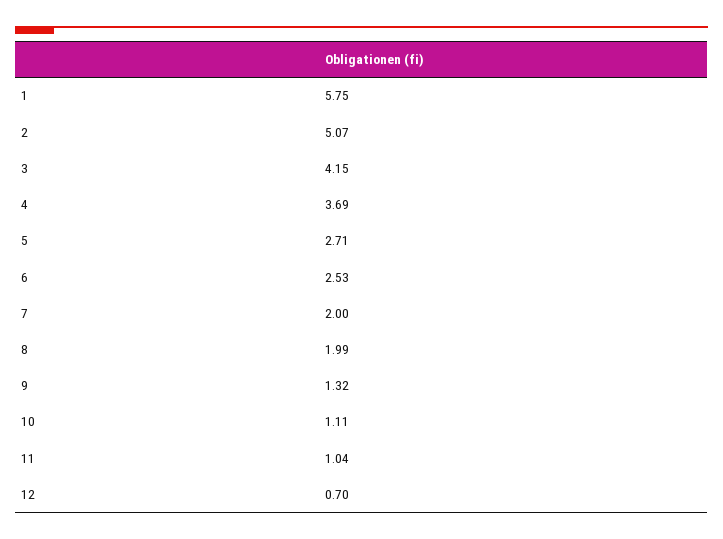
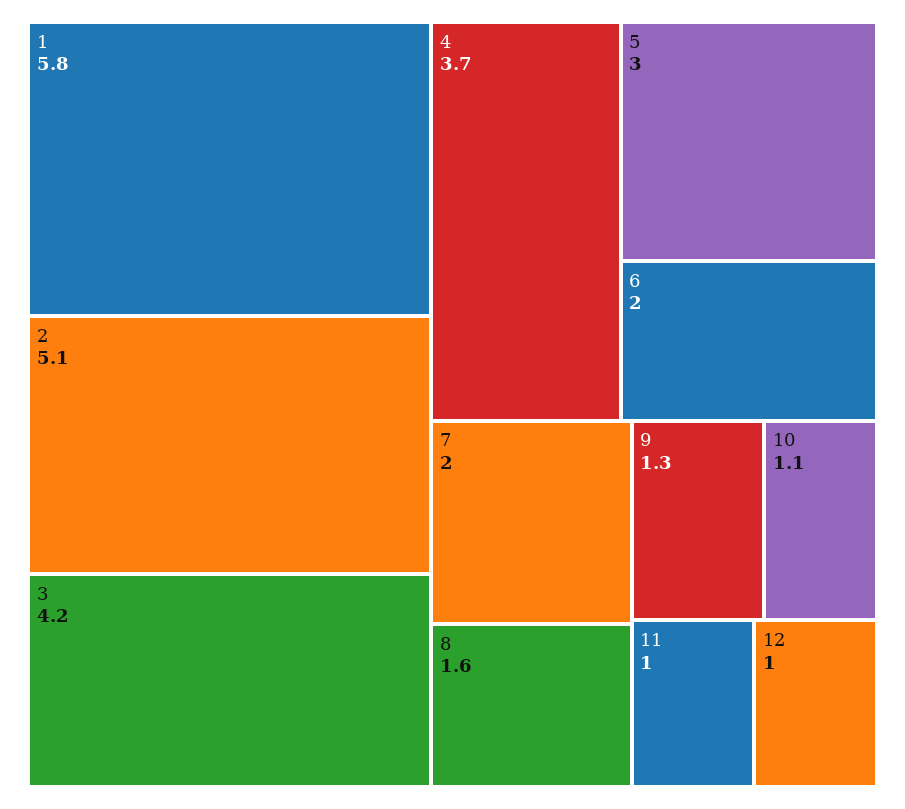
  {
    "1": 5.75,
    "2": 5.07,
    "3": 4.15,
    "4": 3.69,
-   "5": 2.71,
+   "5": 3,
-   "6": 2.53,
+   "6": 2,
    "7": 2,
-   "8": 1.99,
+   "8": 1.6,
    "9": 1.32,
    "10": 1.11,
    "11": 1.04,
-   "12": 0.7
+   "12": 1
  }

